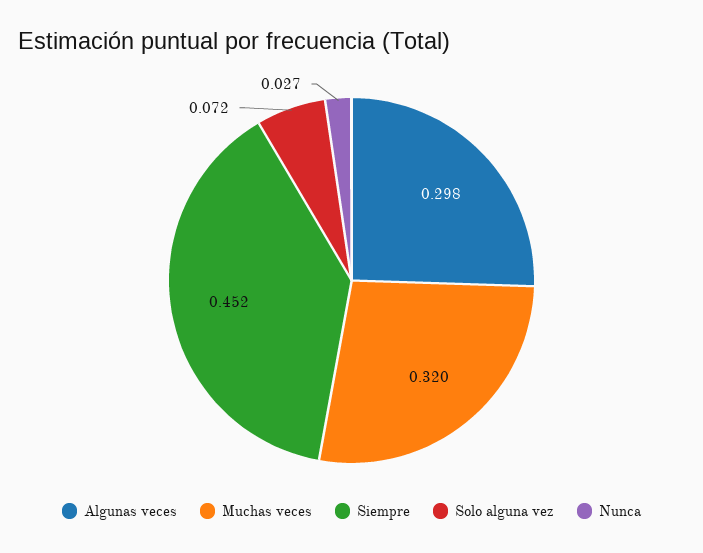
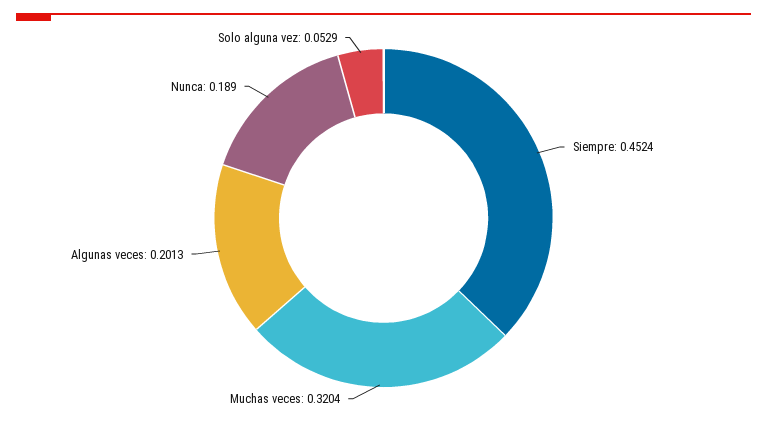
  {
-   "Algunas veces": 0.298,
+   "Algunas veces": 0.2013,
    "Muchas veces": 0.3204,
    "Siempre": 0.4524,
-   "Solo alguna vez": 0.072,
+   "Solo alguna vez": 0.0529,
-   "Nunca": 0.027
+   "Nunca": 0.189
  }

